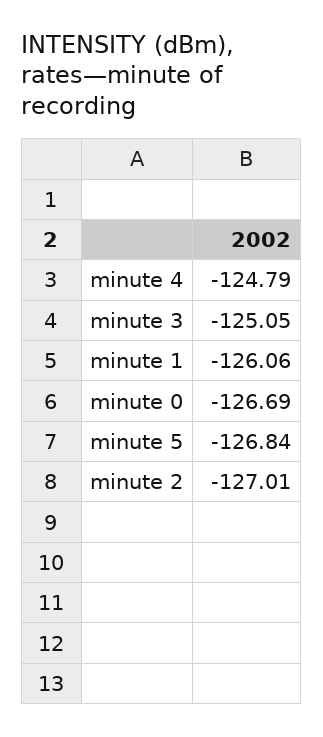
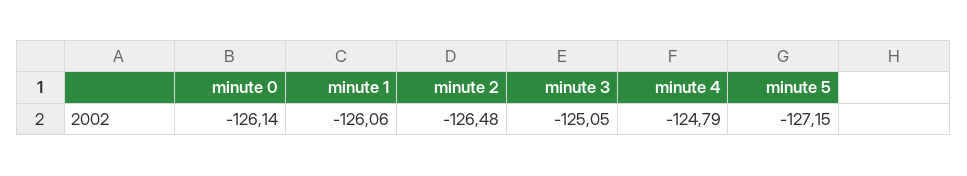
  {
    "minute 4": -124.79,
    "minute 3": -125.05,
    "minute 1": -126.06,
-   "minute 0": -126.69,
+   "minute 0": -126.14,
-   "minute 5": -126.84,
+   "minute 5": -127.15,
-   "minute 2": -127.01
+   "minute 2": -126.48
  }

